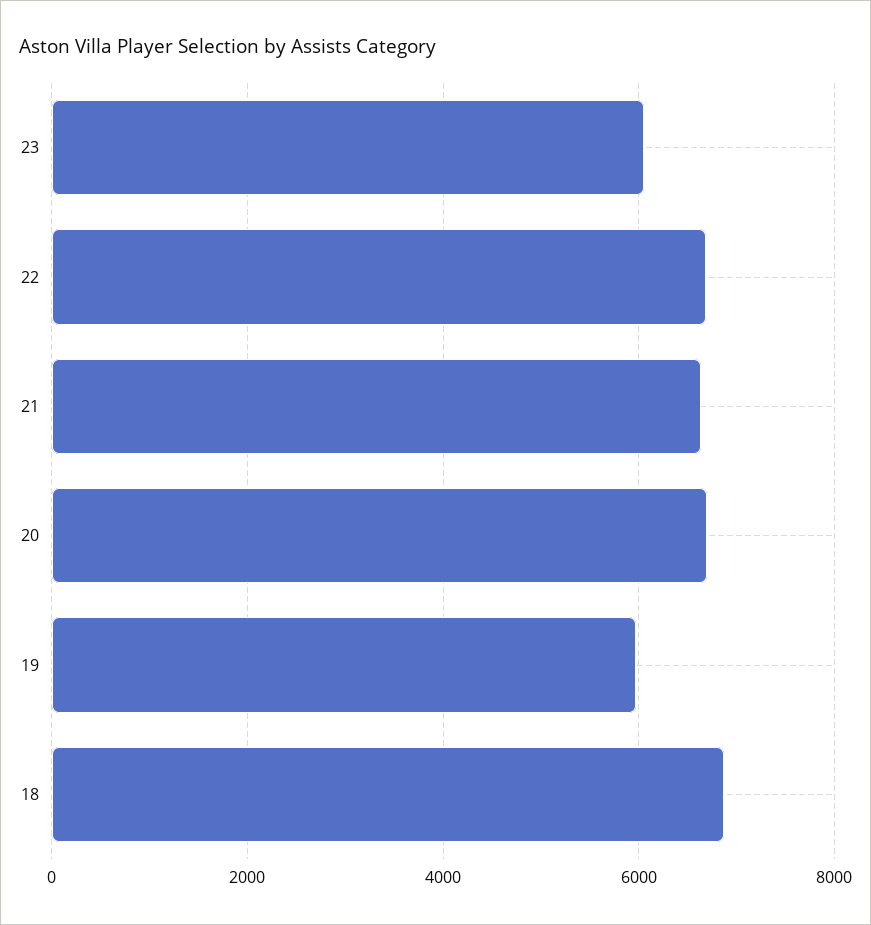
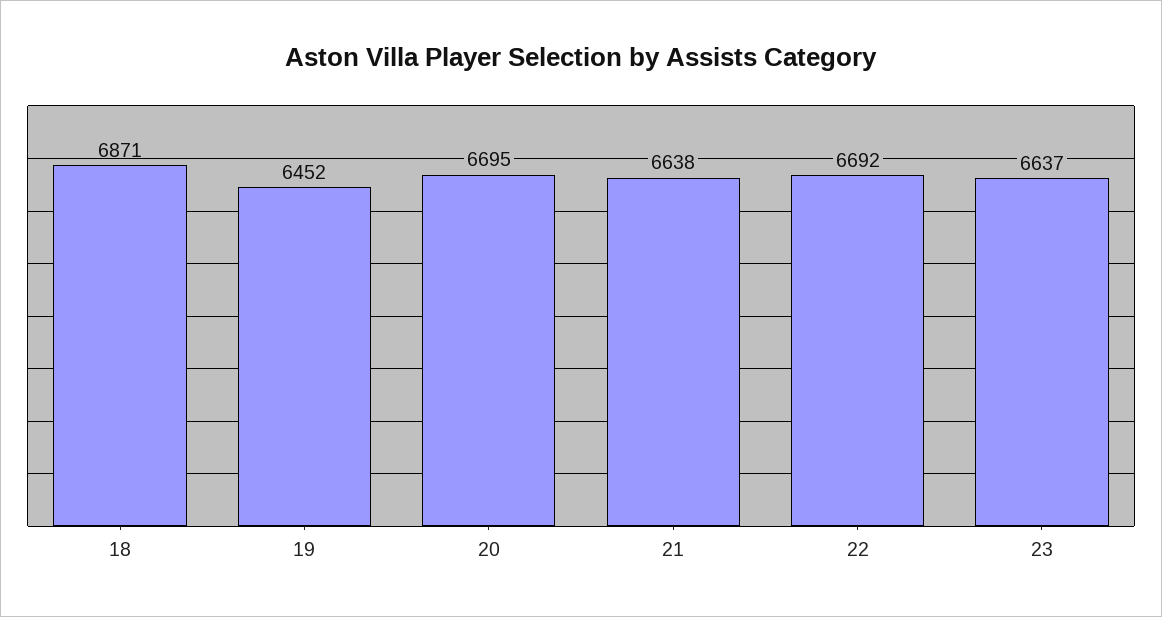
  {
-   "23": 6000,
+   "23": 6637,
    "22": 6692,
    "21": 6638,
    "20": 6695,
-   "19": 6000,
+   "19": 6452,
    "18": 6871
  }

